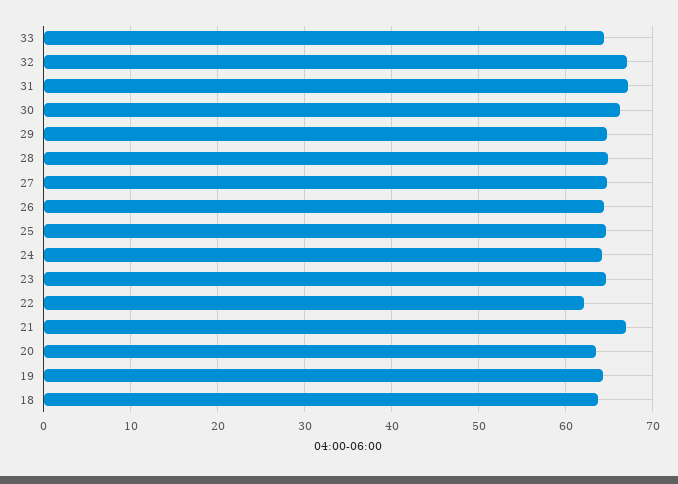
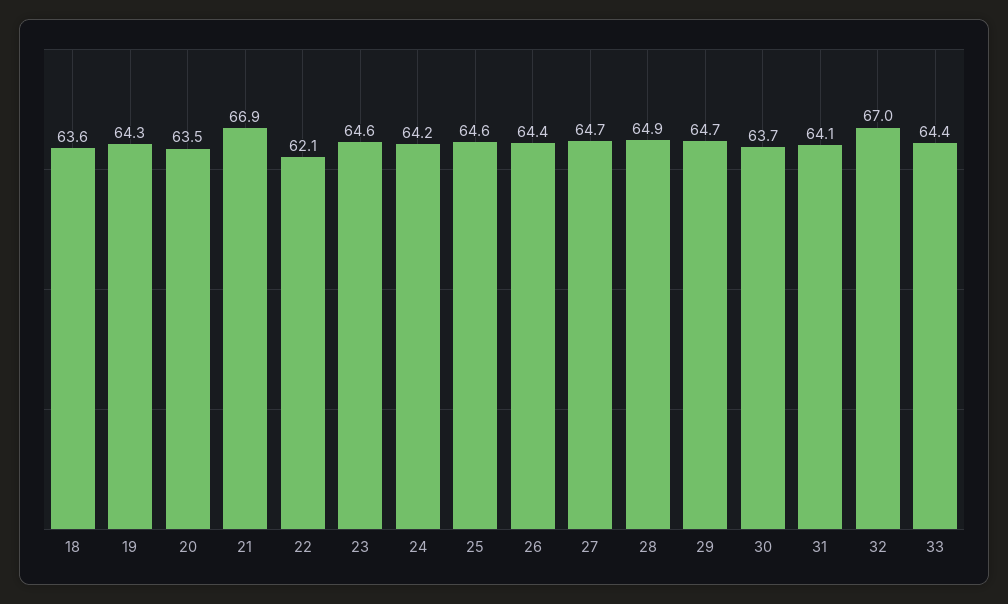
  {
    "33": 64.4,
    "32": 67,
-   "31": 67,
+   "31": 64.1,
-   "30": 66,
+   "30": 63.7,
    "29": 64.7,
    "28": 64.9,
    "27": 64.7,
    "26": 64.4,
    "25": 64.6,
    "24": 64.2,
    "23": 64.6,
    "22": 62.1,
    "21": 66.9,
    "20": 63.5,
    "19": 64.3,
    "18": 63.6
  }

